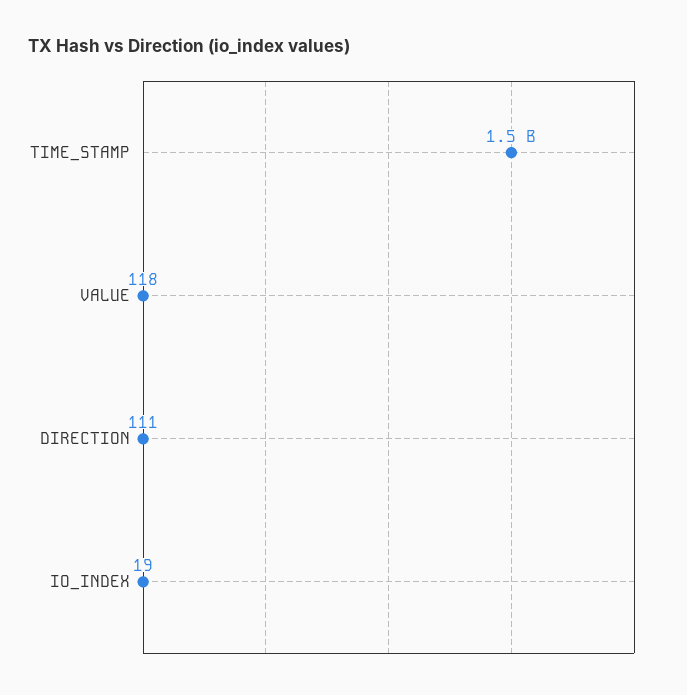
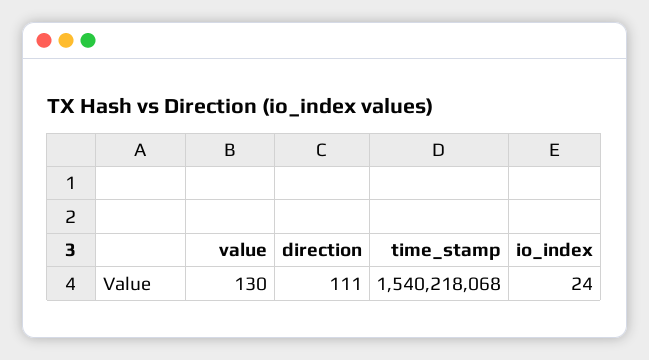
  {
    "TIME_STAMP": 1540218068,
-   "VALUE": 118,
+   "VALUE": 130,
    "DIRECTION": 111,
-   "IO_INDEX": 19
+   "IO_INDEX": 24
  }

